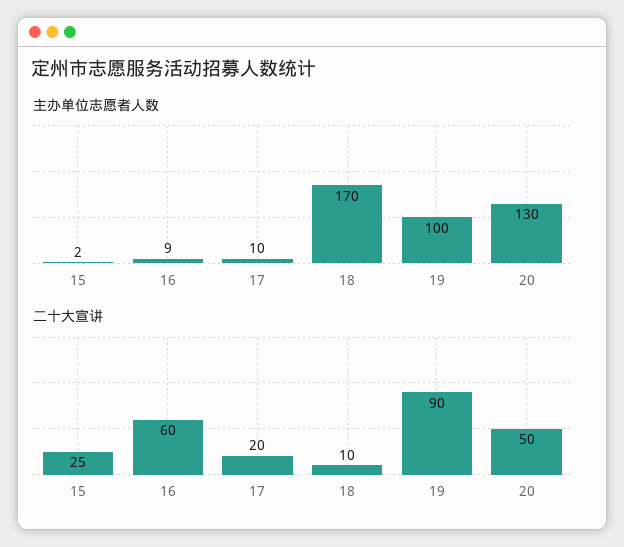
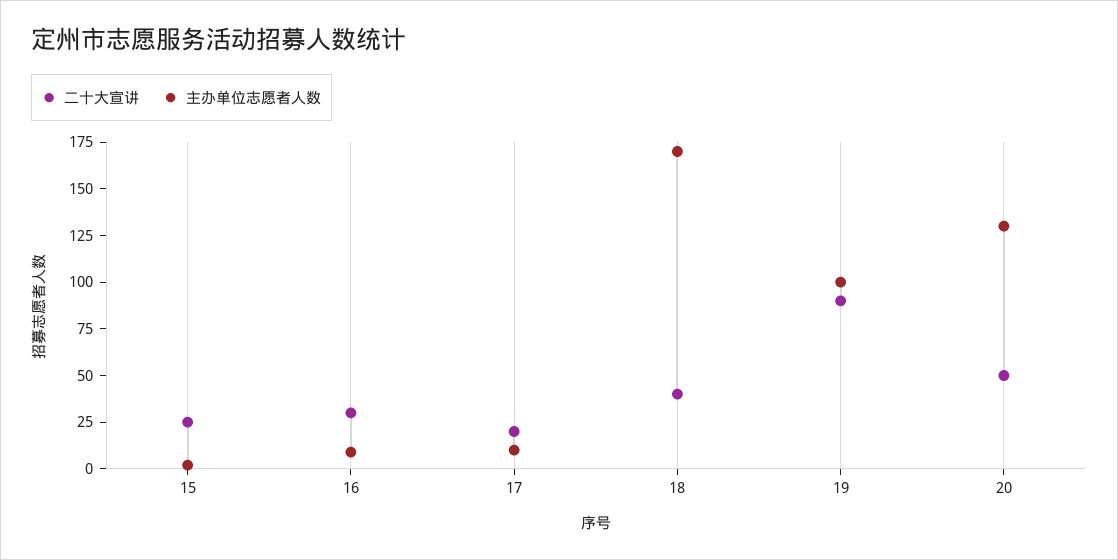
  {
    "主办单位志愿者人数": {
      "15": 2,
      "16": 9,
      "17": 10,
      "18": 170,
      "19": 100,
      "20": 130
    },
    "二十大宣讲": {
      "15": 25,
-     "16": 60,
+     "16": 30,
      "17": 20,
-     "18": 10,
+     "18": 40,
      "19": 90,
      "20": 50
    }
  }

